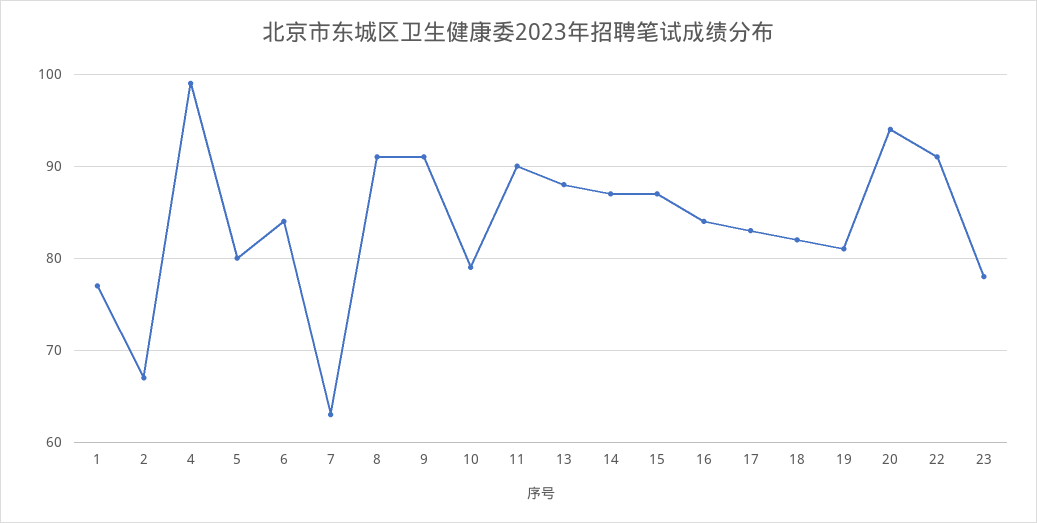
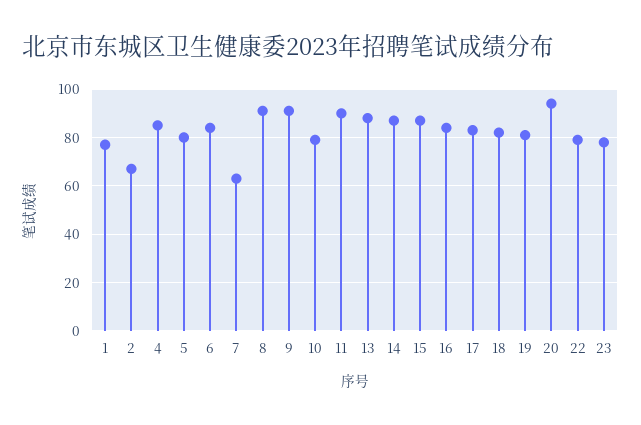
  {
    "1": 77,
    "2": 67,
-   "4": 99,
+   "4": 85,
    "5": 80,
    "6": 84,
    "7": 63,
    "8": 91,
    "9": 91,
    "10": 79,
    "11": 90,
    "13": 88,
    "14": 87,
    "15": 87,
    "16": 84,
    "17": 83,
    "18": 82,
    "19": 81,
    "20": 94,
-   "22": 91,
+   "22": 80,
    "23": 78
  }

